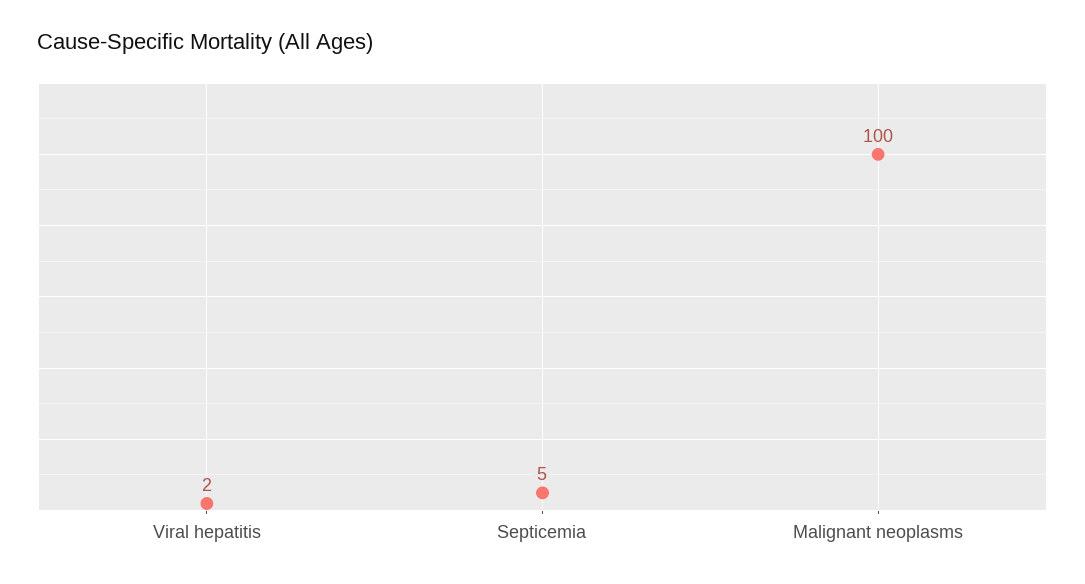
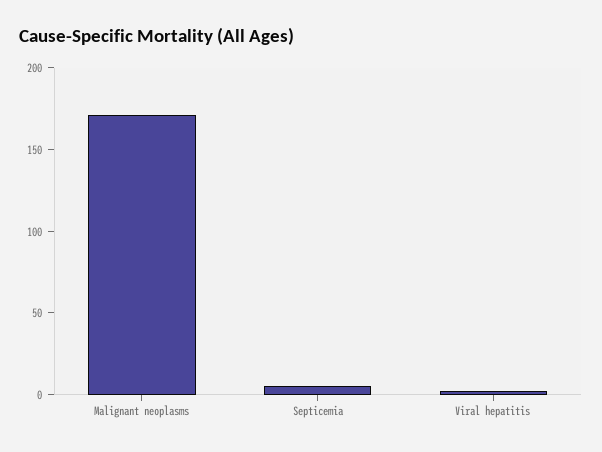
  {
    "Viral hepatitis": 2,
    "Septicemia": 5,
-   "Malignant neoplasms": 100
+   "Malignant neoplasms": 170
  }

